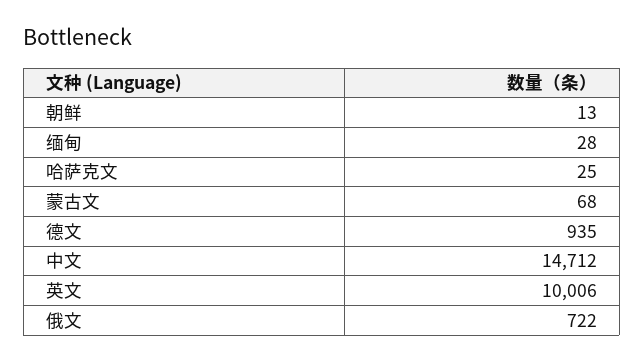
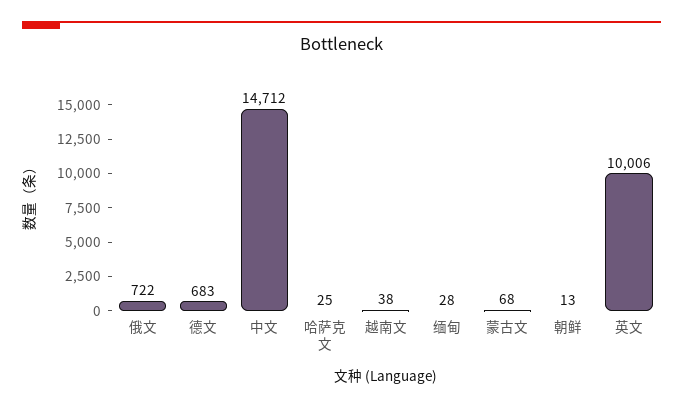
  {
    "朝鲜": 13,
    "缅甸": 28,
    "哈萨克文": 25,
    "蒙古文": 68,
-   "德文": 935,
+   "德文": 683,
    "中文": 14712,
    "英文": 10006,
-   "俄文": 722
+   "俄文": 722,
+   "越南文": 38
  }

